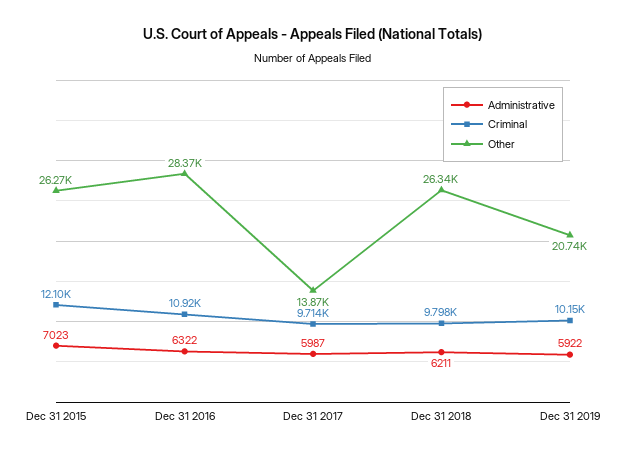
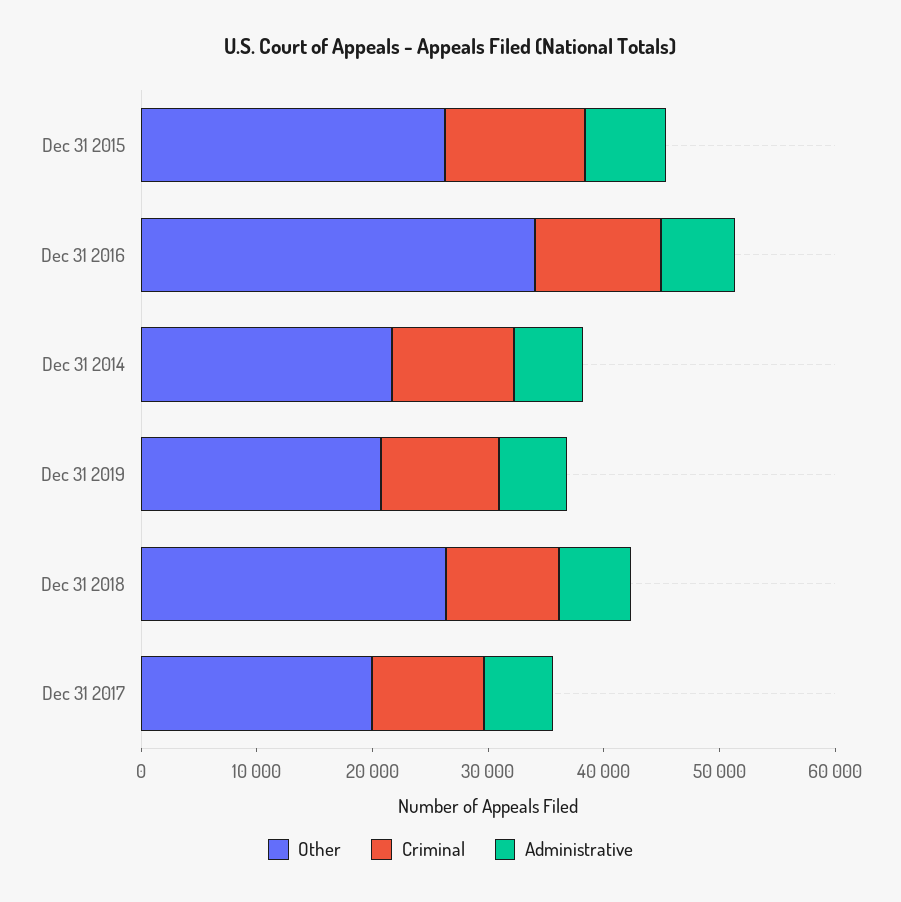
  {
    "Administrative": {
      "Dec 31 2015": 7023,
      "Dec 31 2016": 6322,
      "Dec 31 2017": 5987,
      "Dec 31 2018": 6211,
-     "Dec 31 2019": 5922
+     "Dec 31 2019": 5922,
+     "Dec 31 2014": 6000
    },
    "Criminal": {
      "Dec 31 2015": 12100,
      "Dec 31 2016": 10920,
      "Dec 31 2017": 9714,
      "Dec 31 2018": 9798,
-     "Dec 31 2019": 10150
+     "Dec 31 2019": 10150,
+     "Dec 31 2014": 10000
    },
    "Other": {
      "Dec 31 2015": 26270,
-     "Dec 31 2016": 28370,
+     "Dec 31 2016": 34000,
-     "Dec 31 2017": 13870,
+     "Dec 31 2017": 20000,
      "Dec 31 2018": 26340,
-     "Dec 31 2019": 20740
+     "Dec 31 2019": 20740,
+     "Dec 31 2014": 22000
    }
  }

